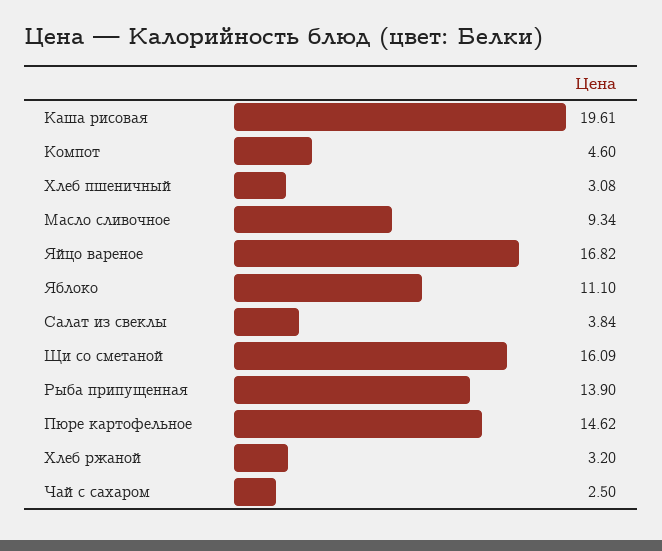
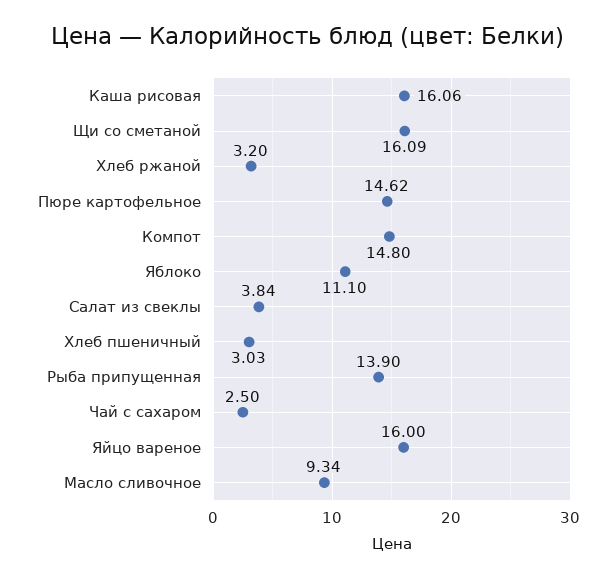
  {
-   "Каша рисовая": 19.61,
+   "Каша рисовая": 16.06,
-   "Компот": 4.6,
+   "Компот": 14.8,
-   "Хлеб пшеничный": 3.08,
+   "Хлеб пшеничный": 3.03,
    "Масло сливочное": 9.34,
-   "Яйцо вареное": 16.82,
+   "Яйцо вареное": 16,
    "Яблоко": 11.1,
    "Салат из свеклы": 3.84,
    "Щи со сметаной": 16.09,
    "Рыба припущенная": 13.9,
    "Пюре картофельное": 14.62,
    "Хлеб ржаной": 3.2,
    "Чай с сахаром": 2.5
  }

